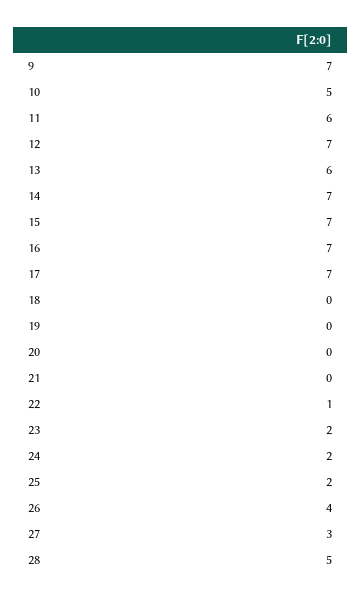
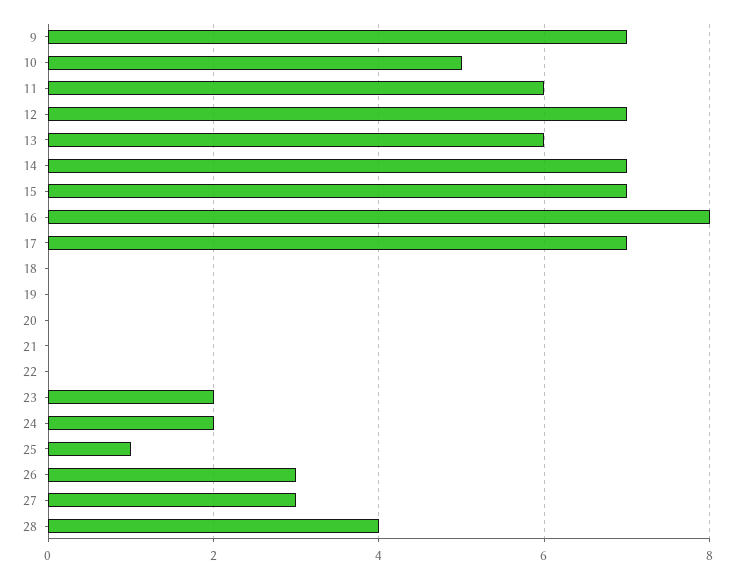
  {
    "9": 7,
    "10": 5,
    "11": 6,
    "12": 7,
    "13": 6,
    "14": 7,
    "15": 7,
-   "16": 7,
+   "16": 8,
    "17": 7,
    "18": 0,
    "19": 0,
    "20": 0,
    "21": 0,
-   "22": 1,
+   "22": 0,
    "23": 2,
    "24": 2,
-   "25": 2,
+   "25": 1,
-   "26": 4,
+   "26": 3,
    "27": 3,
-   "28": 5
+   "28": 4
  }

